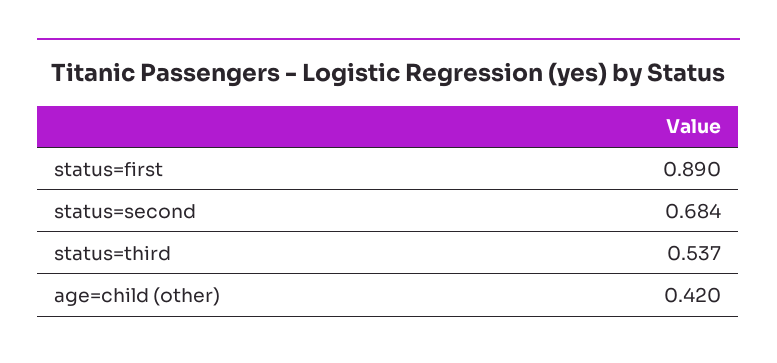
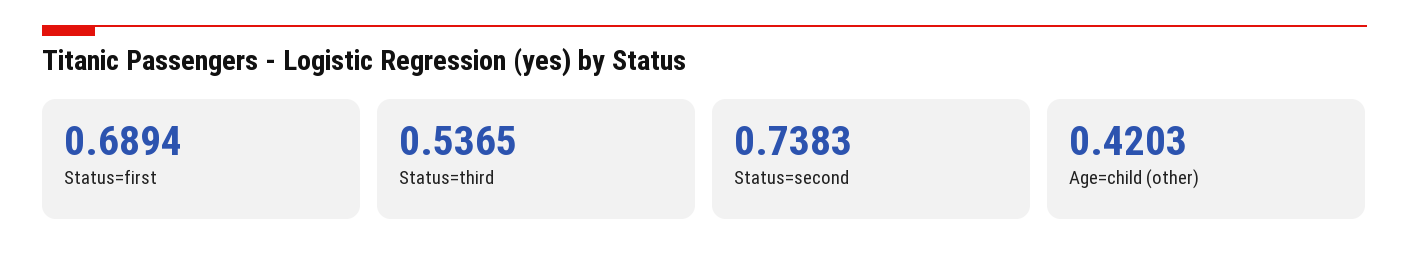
  {
-   "status=first": 0.89,
+   "status=first": 0.6894,
-   "status=second": 0.684,
+   "status=second": 0.7383,
    "status=third": 0.5365,
    "age=child (other)": 0.4203
  }

